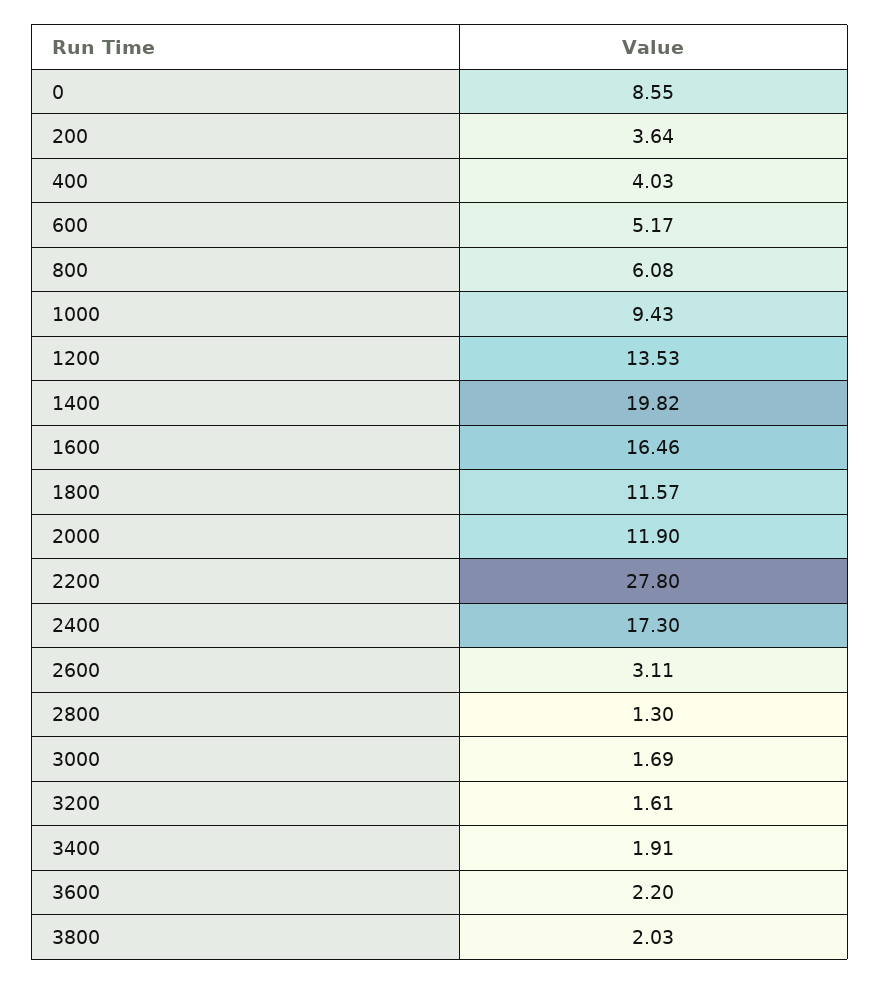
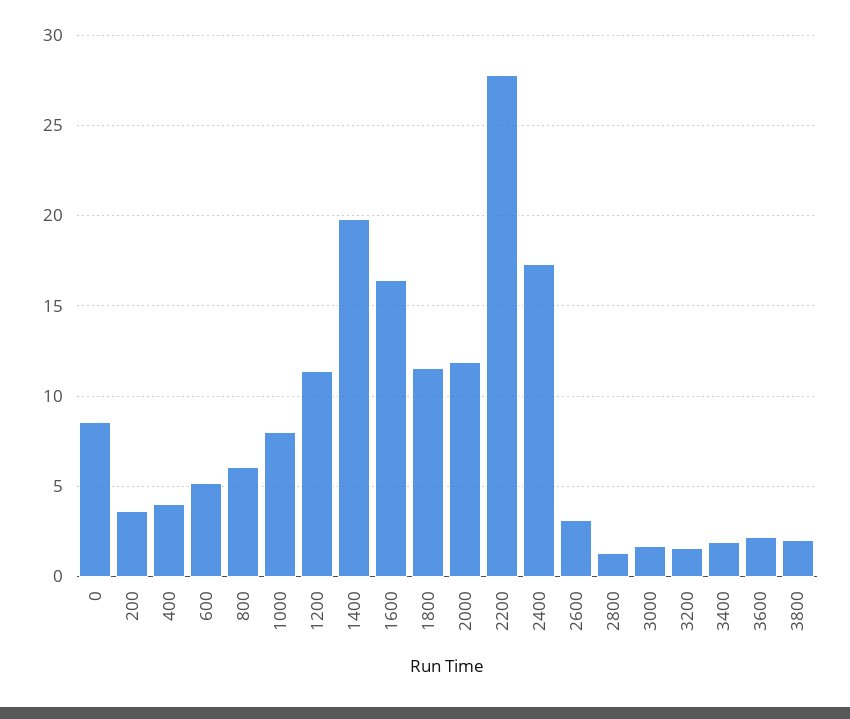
  {
    "0": 8.55,
    "200": 3.64,
    "400": 4.03,
    "600": 5.17,
    "800": 6.08,
-   "1000": 9.43,
+   "1000": 8,
-   "1200": 13.53,
+   "1200": 11.5,
    "1400": 19.82,
    "1600": 16.46,
    "1800": 11.57,
    "2000": 11.9,
    "2200": 27.8,
    "2400": 17.3,
    "2600": 3.11,
    "2800": 1.3,
    "3000": 1.69,
    "3200": 1.61,
    "3400": 1.91,
    "3600": 2.2,
    "3800": 2.03
  }

